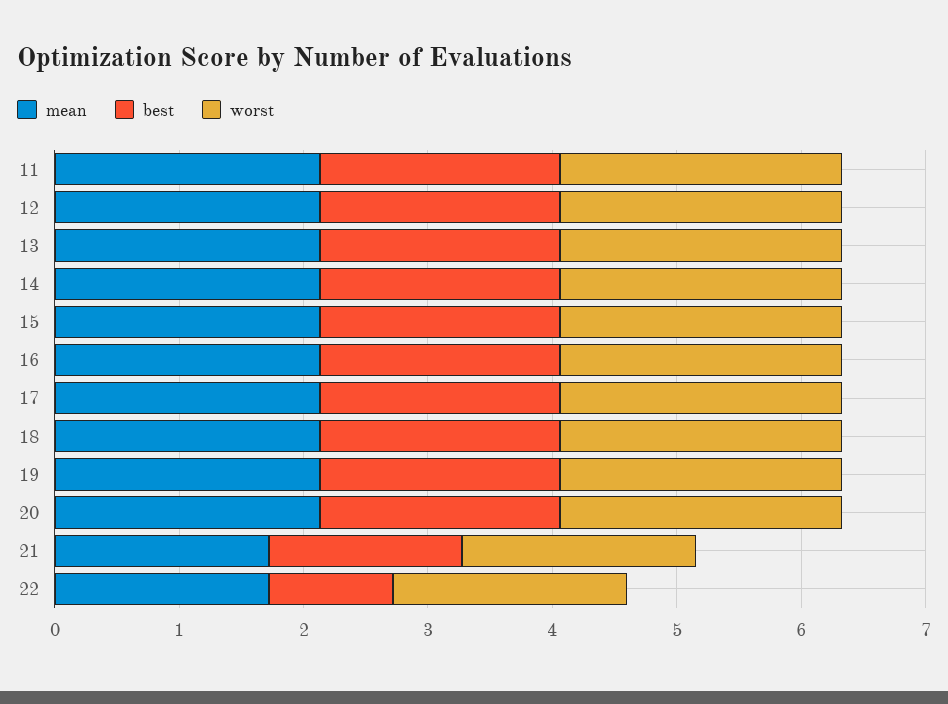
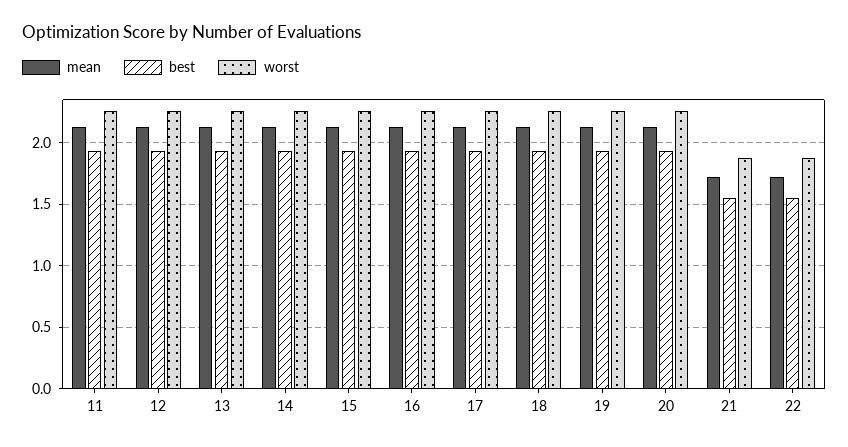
  {
    "mean": {
      "11": 2.15,
      "12": 2.15,
      "13": 2.15,
      "14": 2.15,
      "15": 2.15,
      "16": 2.15,
      "17": 2.15,
      "18": 2.15,
      "19": 2.15,
      "20": 2.15,
      "21": 1.7,
      "22": 1.7
    },
    "best": {
      "11": 1.95,
      "12": 1.95,
      "13": 1.95,
      "14": 1.95,
      "15": 1.95,
      "16": 1.95,
      "17": 1.95,
      "18": 1.95,
      "19": 1.95,
      "20": 1.95,
      "21": 1.55,
-     "22": 1
+     "22": 1.55
    },
    "worst": {
      "11": 2.25,
      "12": 2.25,
      "13": 2.25,
      "14": 2.25,
      "15": 2.25,
      "16": 2.25,
      "17": 2.25,
      "18": 2.25,
      "19": 2.25,
      "20": 2.25,
      "21": 1.9,
      "22": 1.9
    }
  }

